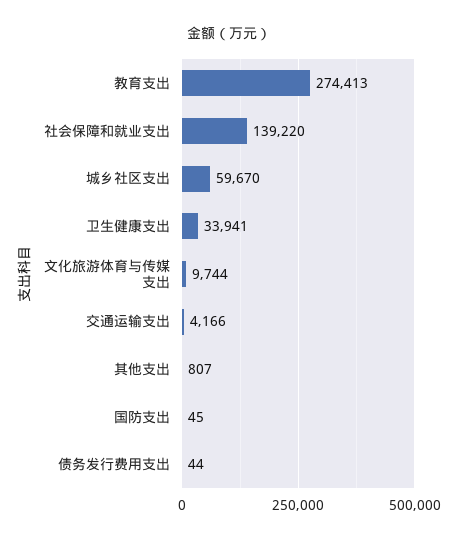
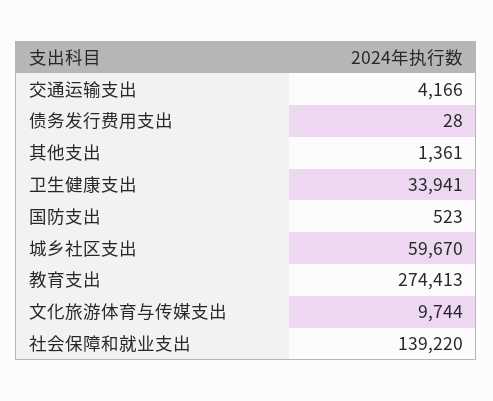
  {
    "教育支出": 274413,
    "社会保障和就业支出": 139220,
    "城乡社区支出": 59670,
    "卫生健康支出": 33941,
    "文化旅游体育与传媒支出": 9744,
    "交通运输支出": 4166,
-   "其他支出": 807,
+   "其他支出": 1361,
-   "国防支出": 45,
+   "国防支出": 523,
-   "债务发行费用支出": 44
+   "债务发行费用支出": 28
  }

